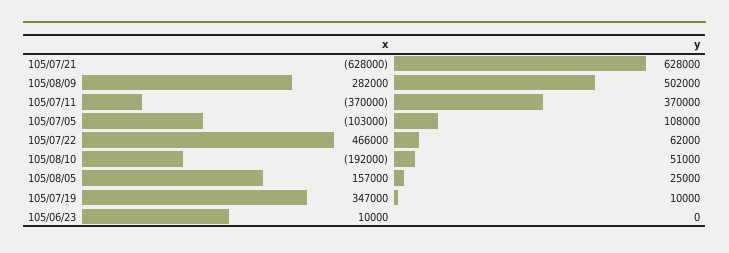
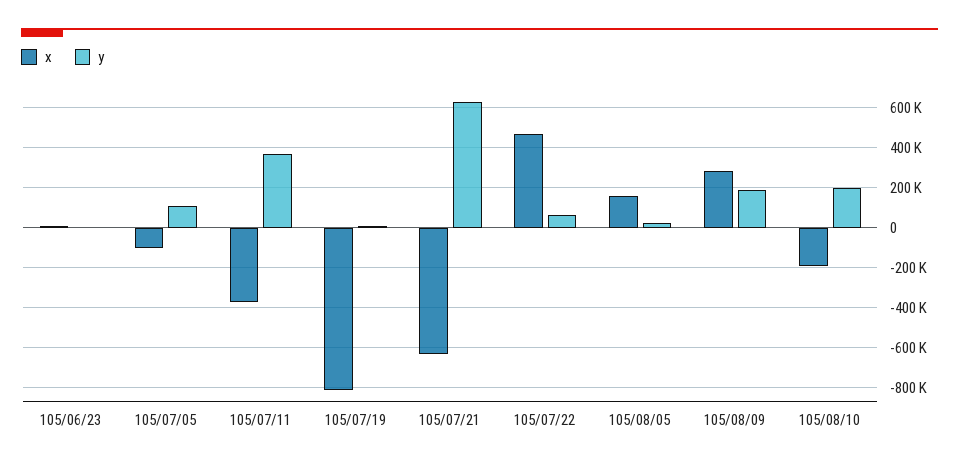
  {
    "x": {
      "105/07/21": -628000,
      "105/08/09": 282000,
      "105/07/11": -370000,
      "105/07/05": -103000,
      "105/07/22": 466000,
      "105/08/10": -192000,
      "105/08/05": 157000,
-     "105/07/19": 347000,
+     "105/07/19": -800000,
      "105/06/23": 10000
    },
    "y": {
      "105/07/21": 628000,
-     "105/08/09": 502000,
+     "105/08/09": 200000,
      "105/07/11": 370000,
      "105/07/05": 108000,
      "105/07/22": 62000,
-     "105/08/10": 51000,
+     "105/08/10": 200000,
      "105/08/05": 25000,
      "105/07/19": 10000,
      "105/06/23": 0
    }
  }

